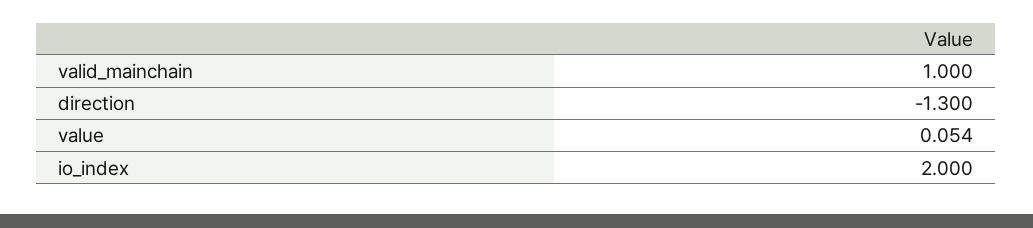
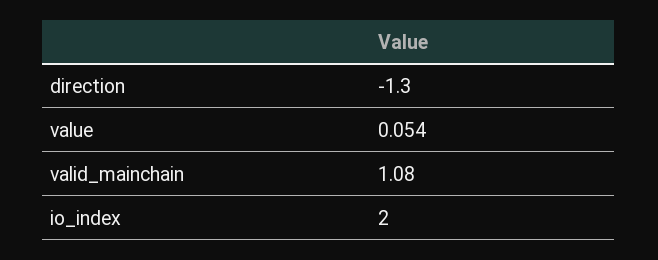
  {
-   "valid_mainchain": 1,
+   "valid_mainchain": 1.08,
    "direction": -1.3,
    "value": 0.054,
    "io_index": 2
  }

